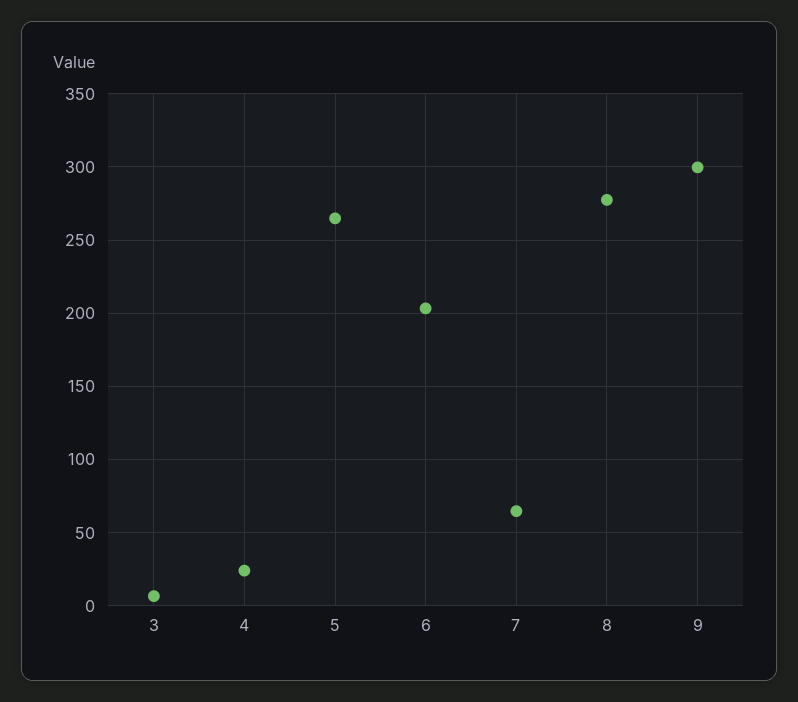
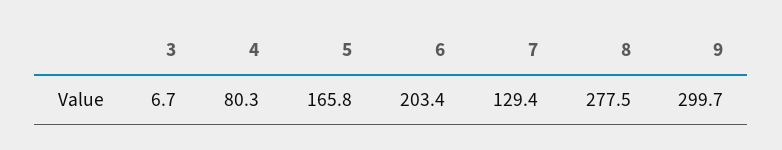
  {
    "3": 6.7,
-   "4": 25,
+   "4": 80.3,
-   "5": 265,
+   "5": 165.8,
    "6": 203.4,
-   "7": 65,
+   "7": 129.4,
    "8": 277.5,
    "9": 299.7
  }

